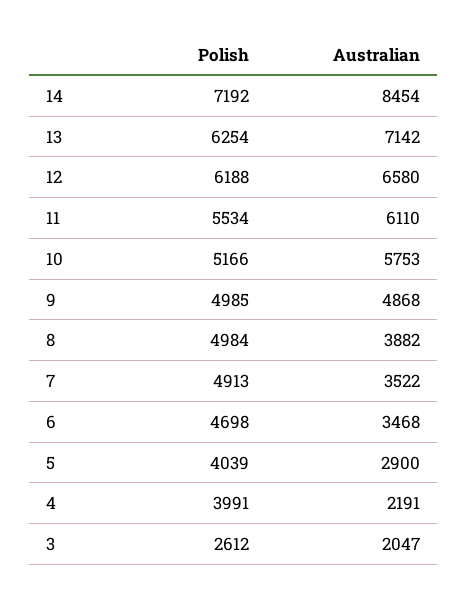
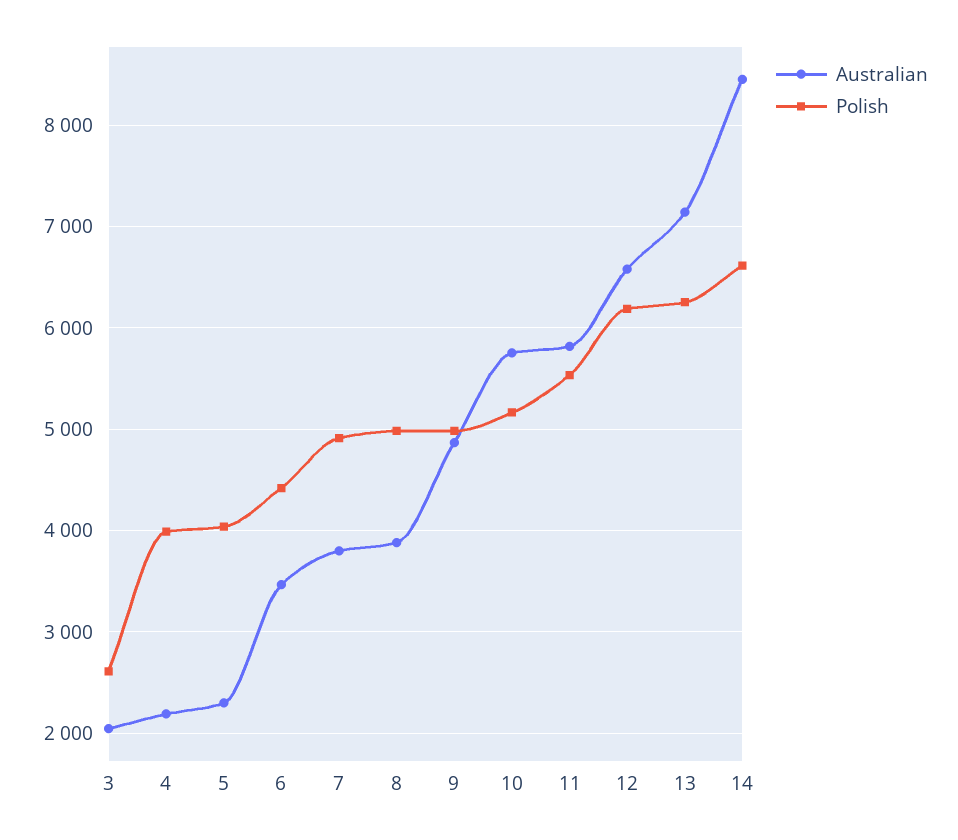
  {
    "Polish": {
-     "14": 7192,
+     "14": 6600,
      "13": 6254,
      "12": 6188,
      "11": 5534,
      "10": 5166,
      "9": 4985,
      "8": 4984,
      "7": 4913,
-     "6": 4698,
+     "6": 4400,
      "5": 4039,
      "4": 3991,
      "3": 2612
    },
    "Australian": {
      "14": 8454,
      "13": 7142,
      "12": 6580,
-     "11": 6110,
+     "11": 5800,
      "10": 5753,
      "9": 4868,
      "8": 3882,
-     "7": 3522,
+     "7": 3800,
      "6": 3468,
-     "5": 2900,
+     "5": 2300,
      "4": 2191,
      "3": 2047
    }
  }

